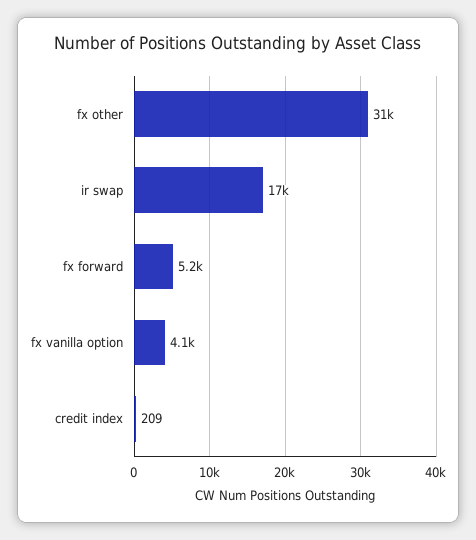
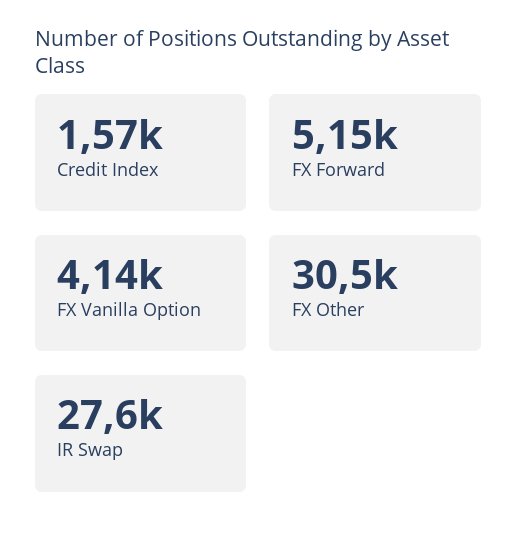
  {
    "fx other": 30500,
-   "ir swap": 17000,
+   "ir swap": 27600,
    "fx forward": 5150,
    "fx vanilla option": 4140,
-   "credit index": 209
+   "credit index": 1570
  }

